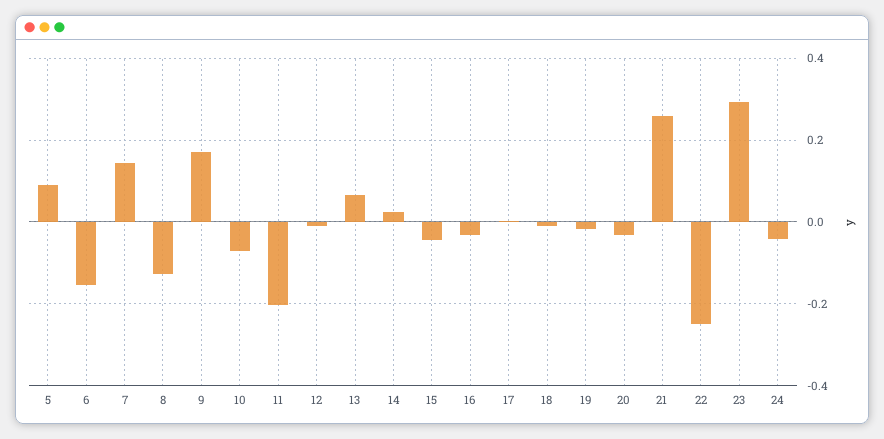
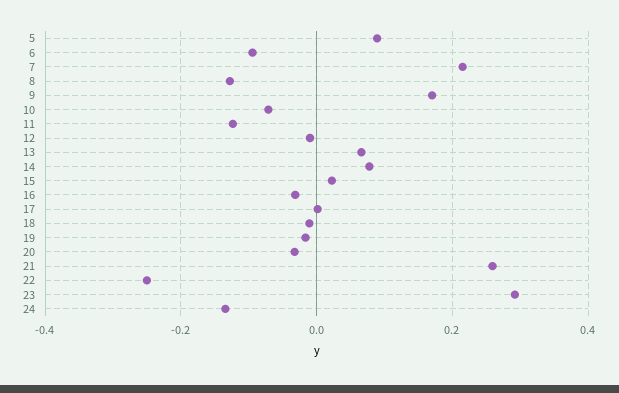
  {
    "5": 0.08,
-   "6": -0.16,
+   "6": -0.1,
-   "7": 0.14,
+   "7": 0.22,
    "8": -0.12,
    "9": 0.18,
    "10": -0.08,
-   "11": -0.2,
+   "11": -0.12,
    "12": 0,
    "13": 0.06,
-   "14": 0.02,
+   "14": 0.08,
-   "15": -0.04,
+   "15": 0.02,
    "16": -0.04,
    "17": 0,
    "18": -0.02,
    "19": -0.02,
    "20": -0.04,
    "21": 0.26,
    "22": -0.24,
    "23": 0.3,
-   "24": -0.04
+   "24": -0.14
  }

